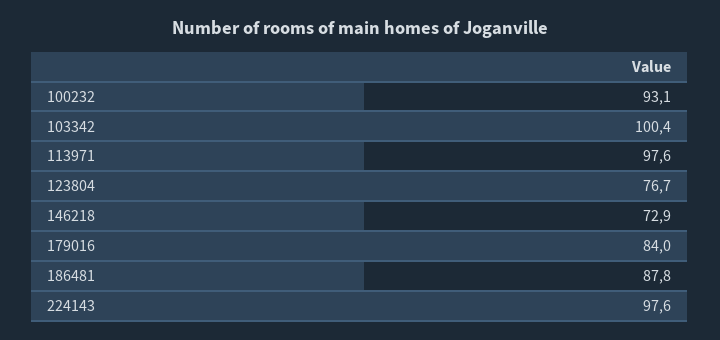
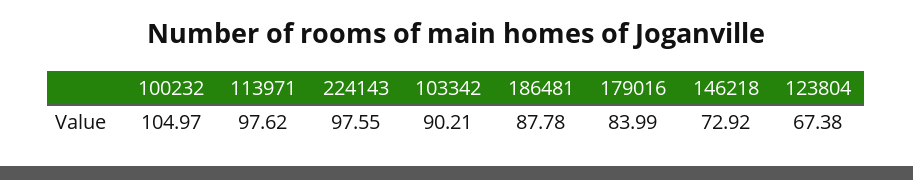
  {
-   "100232": 93.1,
+   "100232": 104.97,
-   "103342": 100.4,
+   "103342": 90.21,
    "113971": 97.62,
-   "123804": 76.7,
+   "123804": 67.38,
    "146218": 72.92,
    "179016": 83.99,
    "186481": 87.78,
    "224143": 97.55
  }

